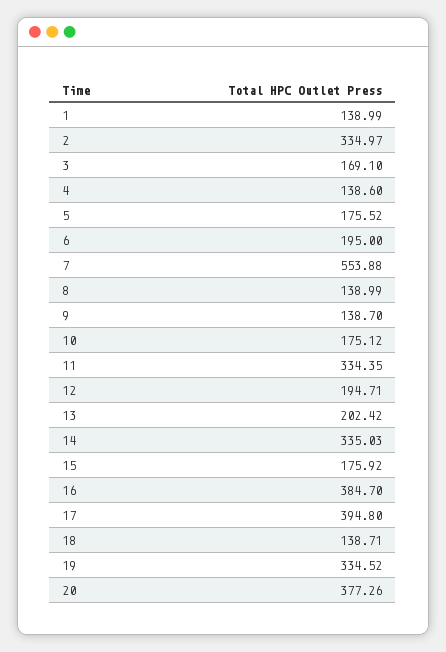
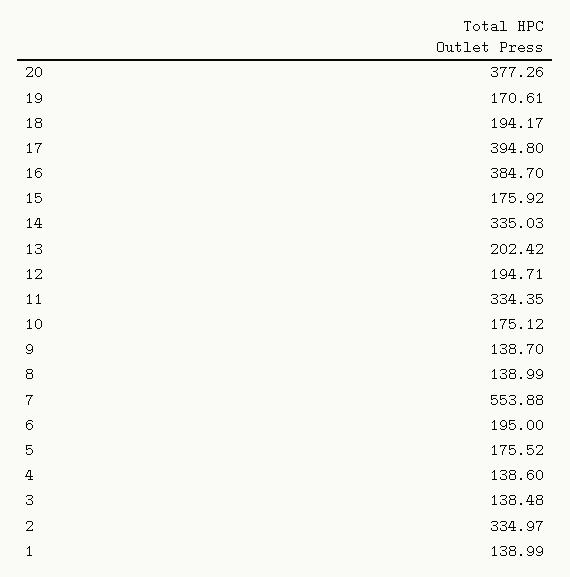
  {
    "1": 138.99,
    "2": 334.97,
-   "3": 169.1,
+   "3": 138.48,
    "4": 138.6,
    "5": 175.52,
    "6": 195,
    "7": 553.88,
    "8": 138.99,
    "9": 138.7,
    "10": 175.12,
    "11": 334.35,
    "12": 194.71,
    "13": 202.42,
    "14": 335.03,
    "15": 175.92,
    "16": 384.7,
    "17": 394.8,
-   "18": 138.71,
+   "18": 194.17,
-   "19": 334.52,
+   "19": 170.61,
    "20": 377.26
  }

